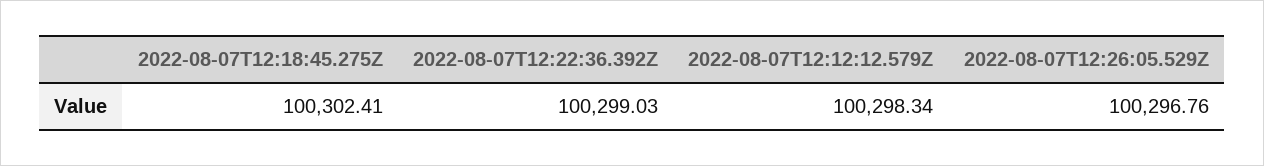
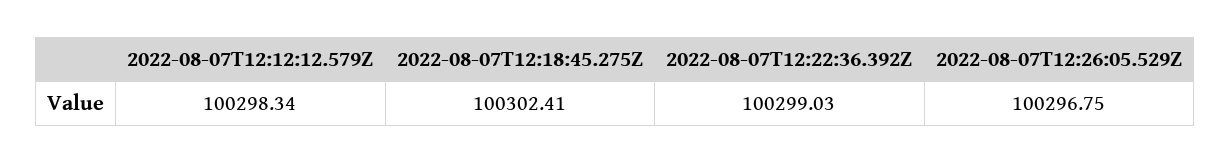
  {
    "2022-08-07T12:18:45.275Z": 100302.41,
    "2022-08-07T12:22:36.392Z": 100299.03,
    "2022-08-07T12:12:12.579Z": 100298.34,
-   "2022-08-07T12:26:05.529Z": 100296.76
+   "2022-08-07T12:26:05.529Z": 100296.75
  }

